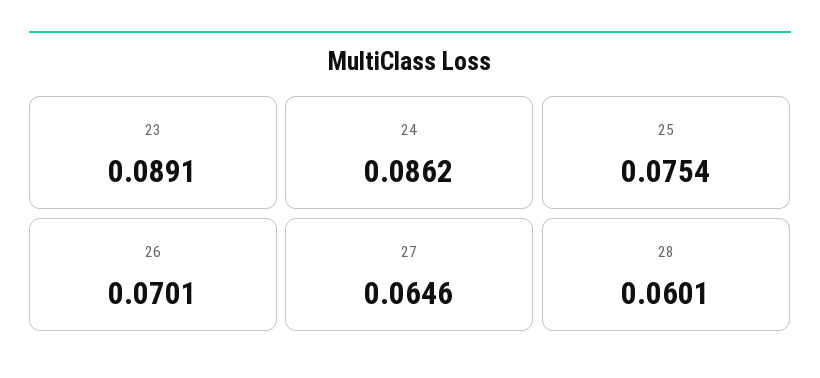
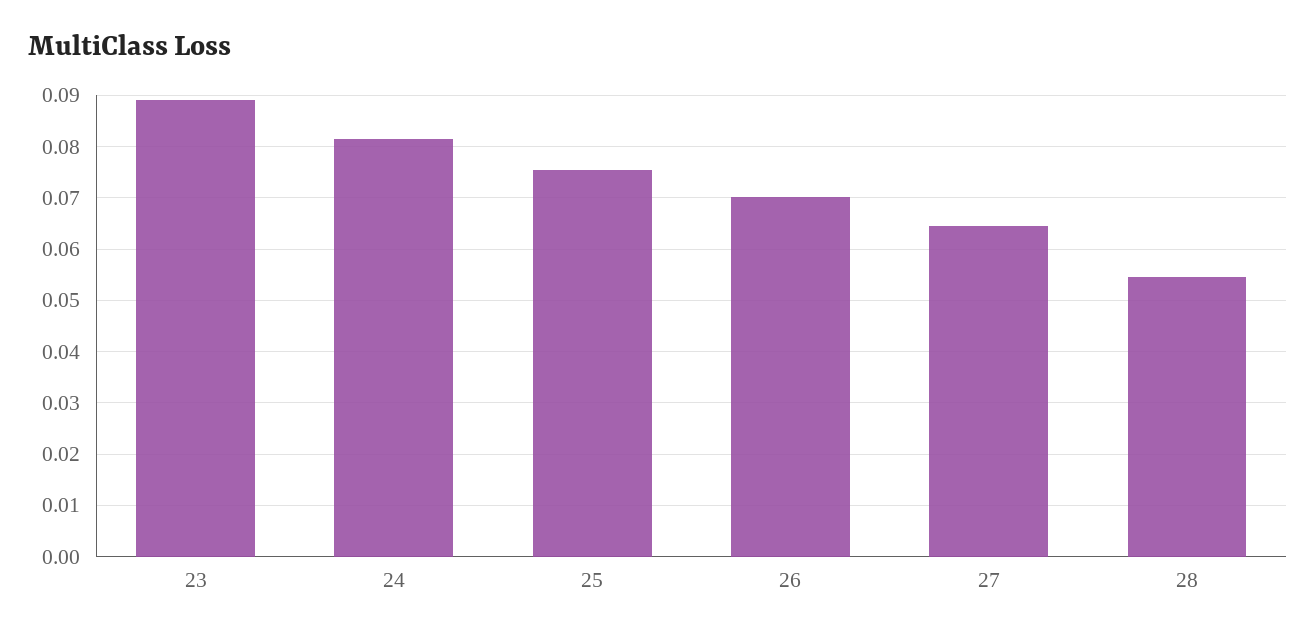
  {
    "23": 0.0891,
-   "24": 0.0862,
+   "24": 0.082,
    "25": 0.0754,
    "26": 0.0701,
    "27": 0.0646,
-   "28": 0.0601
+   "28": 0.054
  }

